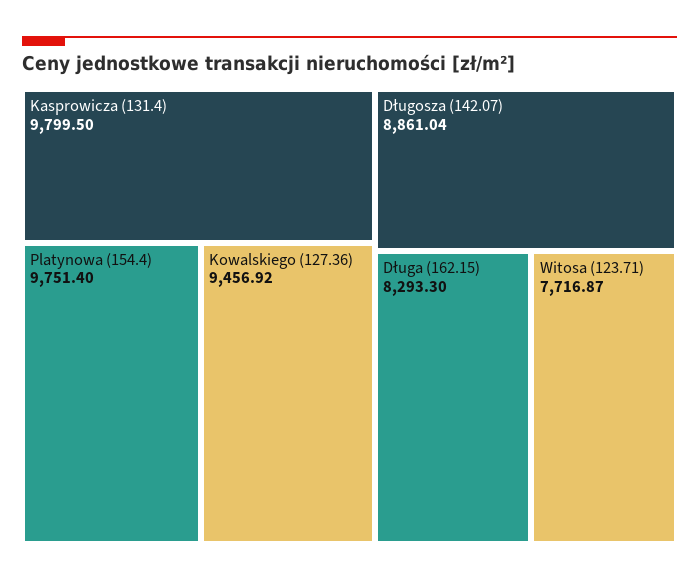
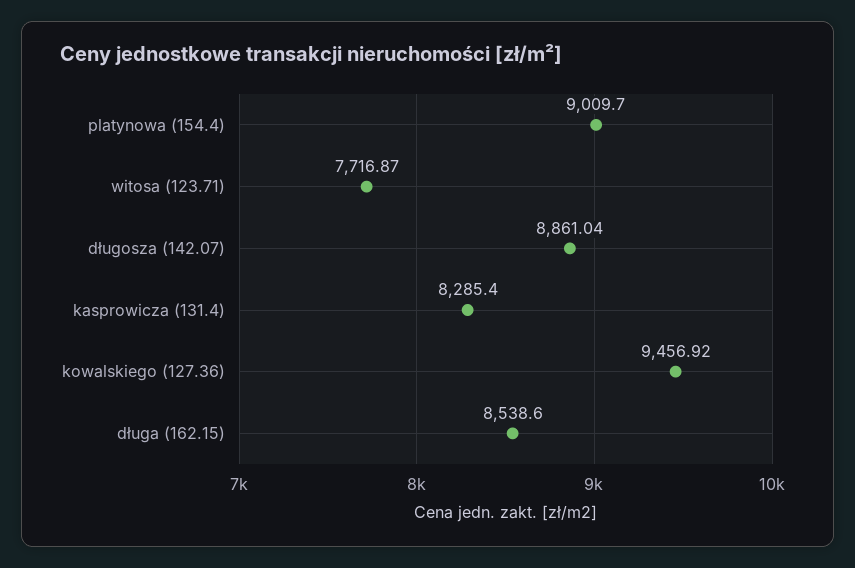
  {
-   "Kasprowicza (131.4)": 9799.5,
+   "Kasprowicza (131.4)": 8285.4,
-   "Platynowa (154.4)": 9751.4,
+   "Platynowa (154.4)": 9009.7,
    "Kowalskiego (127.36)": 9456.92,
    "Długosza (142.07)": 8861.04,
-   "Długa (162.15)": 8293.3,
+   "Długa (162.15)": 8538.6,
    "Witosa (123.71)": 7716.87
  }

